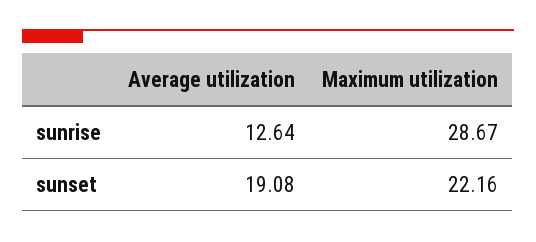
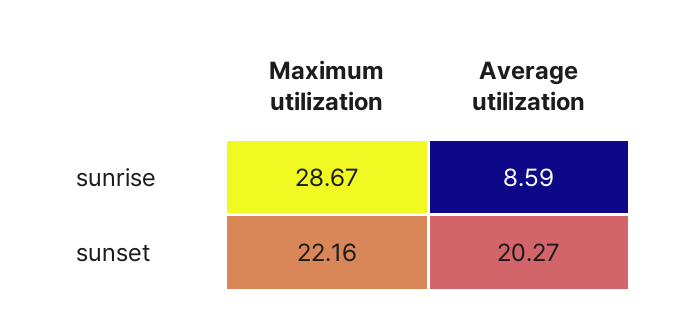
  {
    "Average utilization": {
-     "sunrise": 12.64,
+     "sunrise": 8.59,
-     "sunset": 19.08
+     "sunset": 20.27
    },
    "Maximum utilization": {
      "sunrise": 28.67,
      "sunset": 22.16
    }
  }

